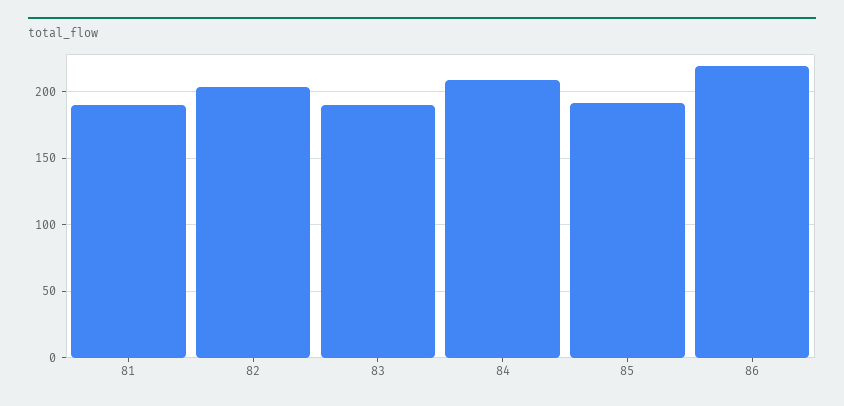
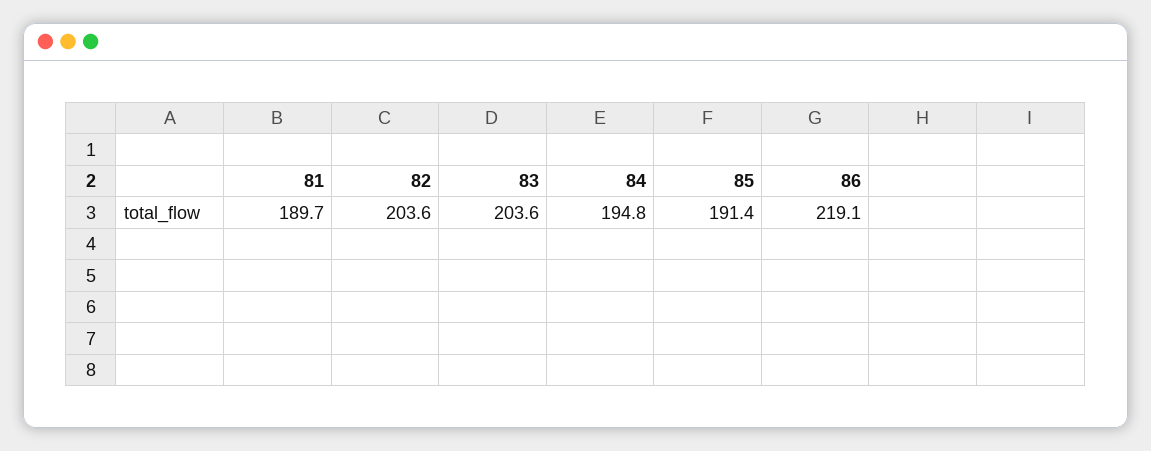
  {
    "81": 189.7,
    "82": 203.6,
-   "83": 190,
+   "83": 203.6,
-   "84": 210,
+   "84": 194.8,
    "85": 191.4,
    "86": 219.1
  }

